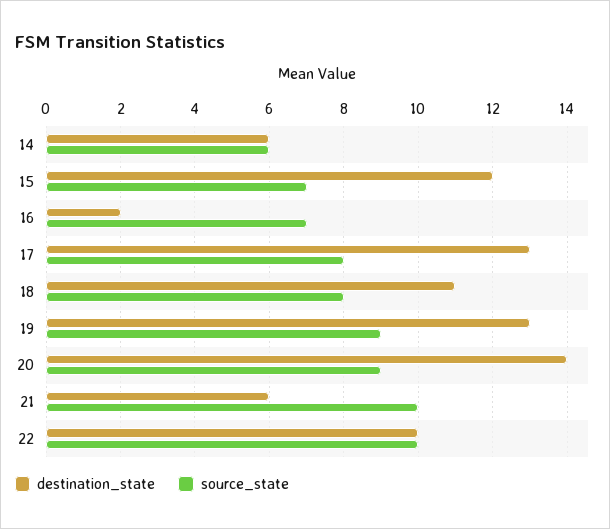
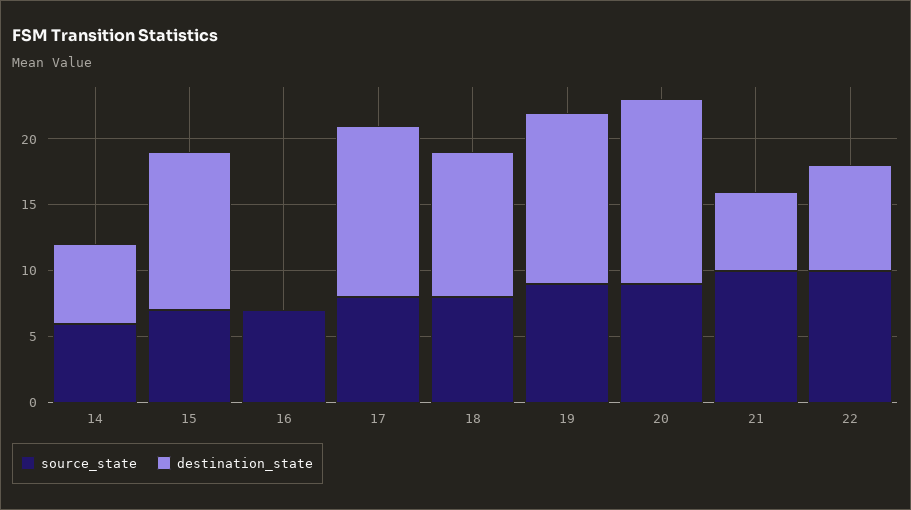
  {
    "destination_state": {
      "14": 6,
      "15": 12,
-     "16": 2,
+     "16": 0,
      "17": 13,
      "18": 11,
      "19": 13,
      "20": 14,
      "21": 6,
-     "22": 10
+     "22": 8
    },
    "source_state": {
      "14": 6,
      "15": 7,
      "16": 7,
      "17": 8,
      "18": 8,
      "19": 9,
      "20": 9,
      "21": 10,
      "22": 10
    }
  }

